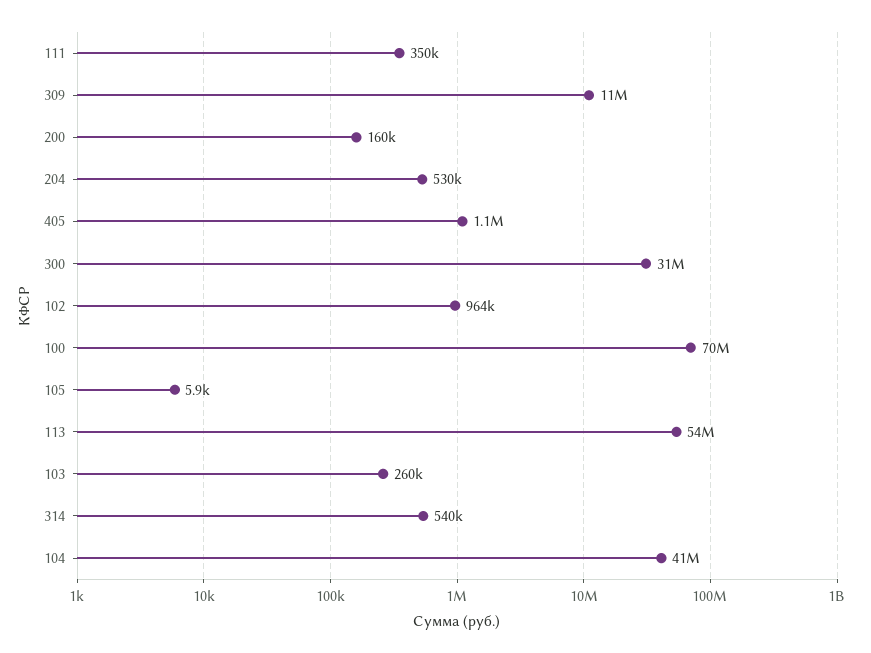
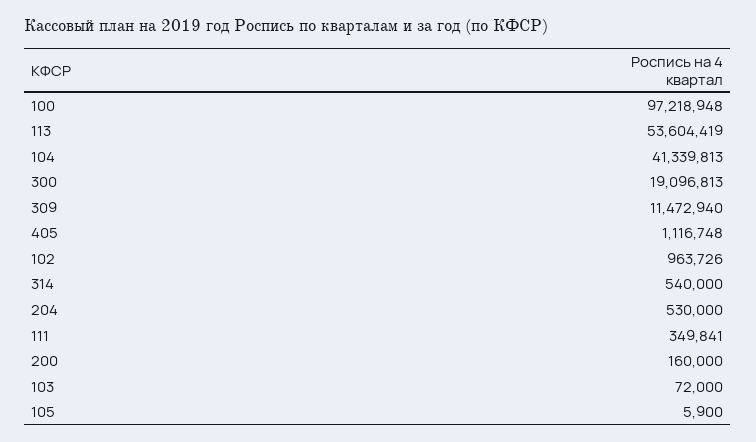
  {
    "111": 349841,
    "309": 11472940,
    "200": 160000,
    "204": 530000,
    "405": 1116748,
-   "300": 31000000,
+   "300": 19096813,
    "102": 963726,
-   "100": 70000000,
+   "100": 97218948,
    "105": 5900,
    "113": 53604419,
-   "103": 260000,
+   "103": 72000,
    "314": 540000,
    "104": 41339813
  }

